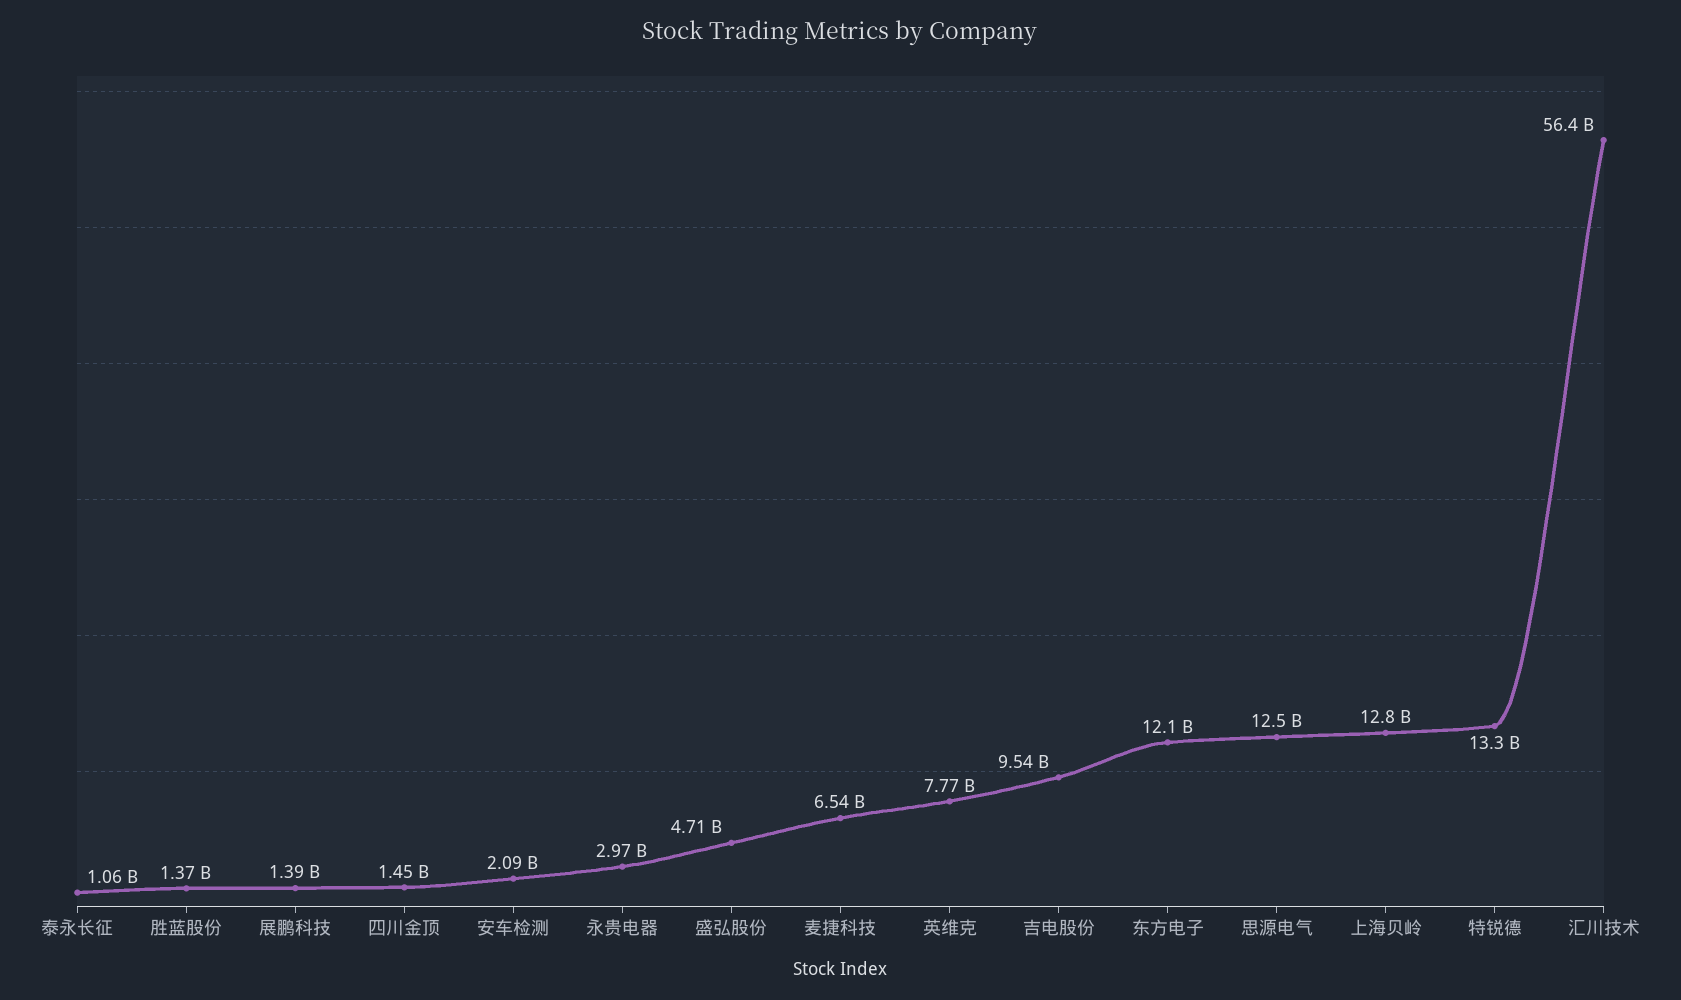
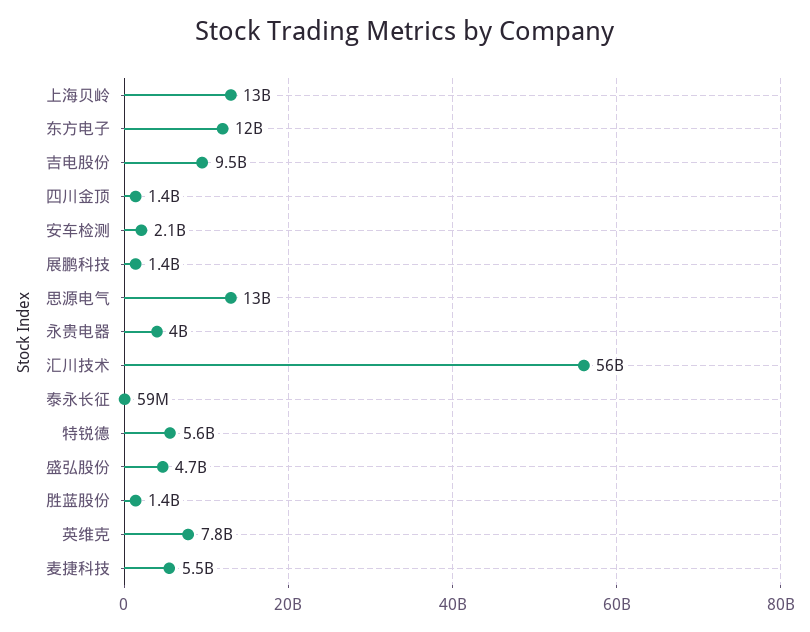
  {
-   "泰永长征": 1060000000,
+   "泰永长征": 59000000,
    "胜蓝股份": 1370000000,
    "展鹏科技": 1390000000,
    "四川金顶": 1450000000,
    "安车检测": 2090000000,
-   "永贵电器": 2970000000,
+   "永贵电器": 4000000000,
    "盛弘股份": 4710000000,
-   "麦捷科技": 6540000000,
+   "麦捷科技": 5500000000,
    "英维克": 7770000000,
    "吉电股份": 9540000000,
    "东方电子": 12100000000,
    "思源电气": 12500000000,
    "上海贝岭": 12800000000,
-   "特锐德": 13300000000,
+   "特锐德": 5600000000,
    "汇川技术": 56400000000
  }

